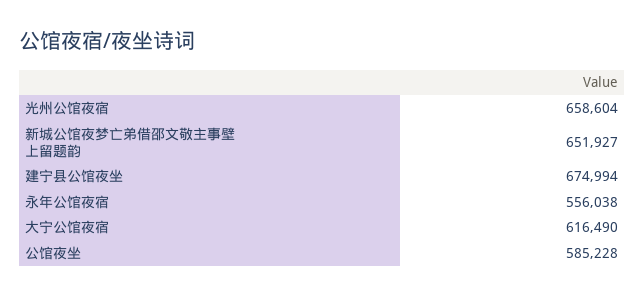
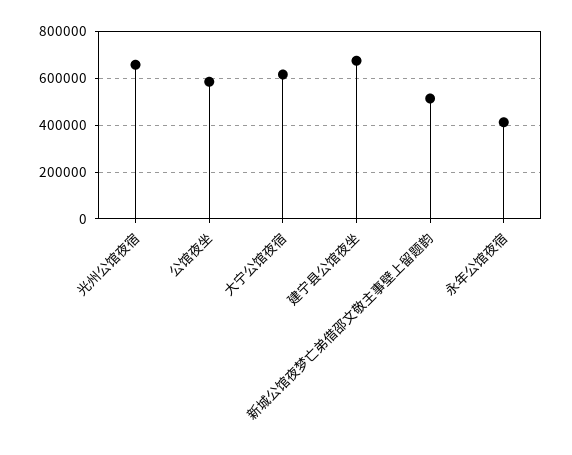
  {
    "光州公馆夜宿": 658604,
-   "新城公馆夜梦亡弟借邵文敬主事壁上留题韵": 651927,
+   "新城公馆夜梦亡弟借邵文敬主事壁上留题韵": 500000,
    "建宁县公馆夜坐": 674994,
-   "永年公馆夜宿": 556038,
+   "永年公馆夜宿": 400000,
    "大宁公馆夜宿": 616490,
    "公馆夜坐": 585228
  }

